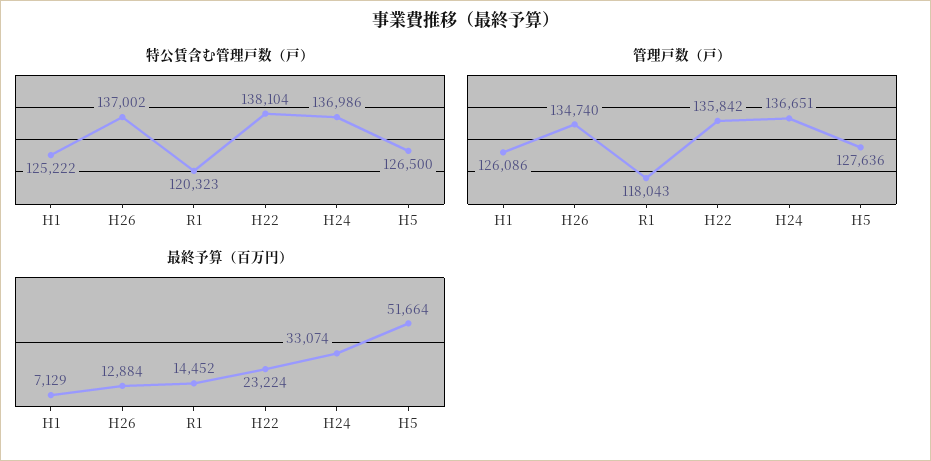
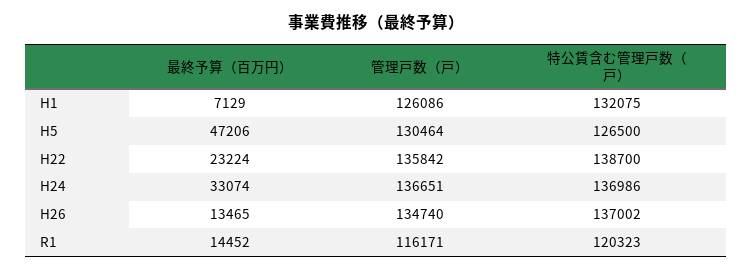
  {
    "特公賃含む管理戸数（戸）": {
-     "H1": 125222,
+     "H1": 132075,
      "H26": 137002,
      "R1": 120323,
-     "H22": 138104,
+     "H22": 138700,
      "H24": 136986,
      "H5": 126500
    },
    "管理戸数（戸）": {
      "H1": 126086,
      "H26": 134740,
-     "R1": 118043,
+     "R1": 116171,
      "H22": 135842,
      "H24": 136651,
-     "H5": 127636
+     "H5": 130464
    },
    "最終予算（百万円）": {
      "H1": 7129,
-     "H26": 12884,
+     "H26": 13465,
      "R1": 14452,
      "H22": 23224,
      "H24": 33074,
-     "H5": 51664
+     "H5": 47206
    }
  }

